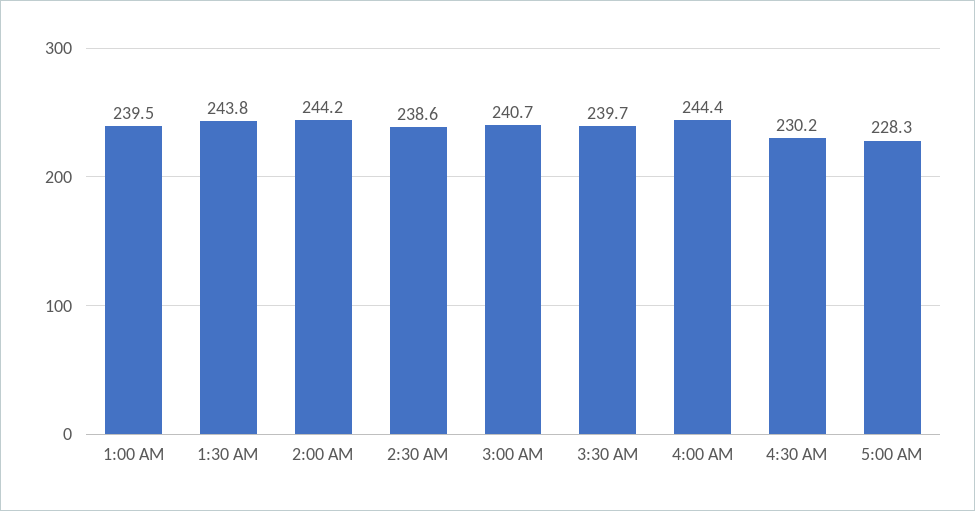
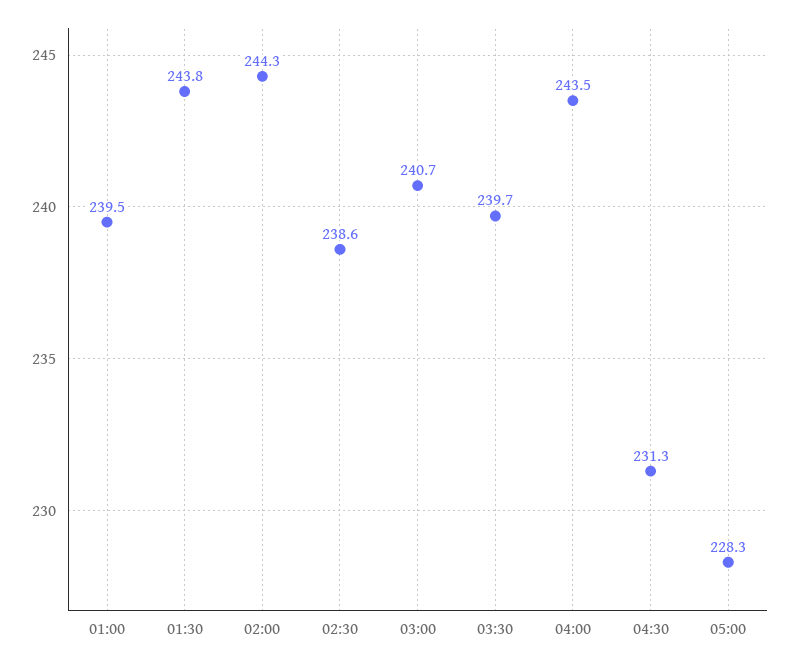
  {
    "1:00 AM": 239.5,
    "1:30 AM": 243.8,
-   "2:00 AM": 244.2,
+   "2:00 AM": 244.3,
    "2:30 AM": 238.6,
    "3:00 AM": 240.7,
    "3:30 AM": 239.7,
-   "4:00 AM": 244.4,
+   "4:00 AM": 243.5,
-   "4:30 AM": 230.2,
+   "4:30 AM": 231.3,
    "5:00 AM": 228.3
  }

